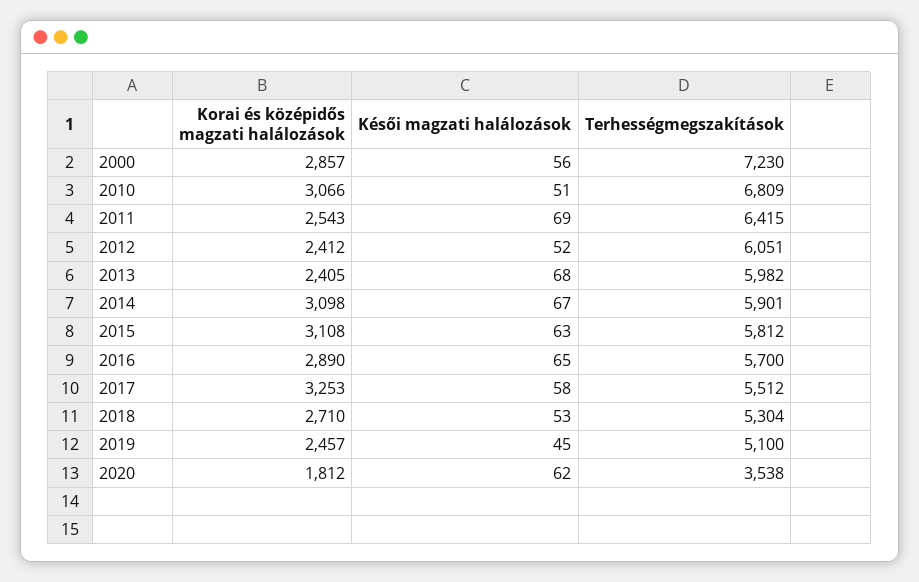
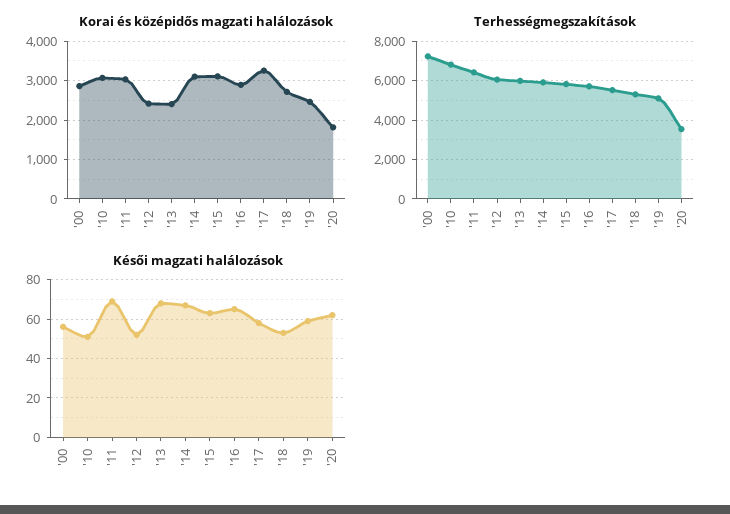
  {
    "Korai és középidős magzati halálozások": {
      "2000": 2857,
      "2010": 3066,
-     "2011": 2543,
+     "2011": 3000,
      "2012": 2412,
      "2013": 2405,
      "2014": 3098,
      "2015": 3108,
      "2016": 2890,
      "2017": 3253,
      "2018": 2710,
      "2019": 2457,
      "2020": 1812
    },
    "Késői magzati halálozások": {
      "2000": 56,
      "2010": 51,
      "2011": 69,
      "2012": 52,
      "2013": 68,
      "2014": 67,
      "2015": 63,
      "2016": 65,
      "2017": 58,
      "2018": 53,
-     "2019": 45,
+     "2019": 60,
      "2020": 62
    },
    "Terhességmegszakítások": {
      "2000": 7230,
      "2010": 6809,
      "2011": 6415,
      "2012": 6051,
      "2013": 5982,
      "2014": 5901,
      "2015": 5812,
      "2016": 5700,
      "2017": 5512,
      "2018": 5304,
      "2019": 5100,
      "2020": 3538
    }
  }

